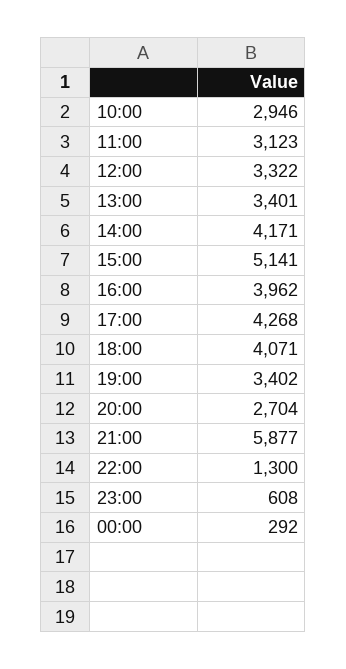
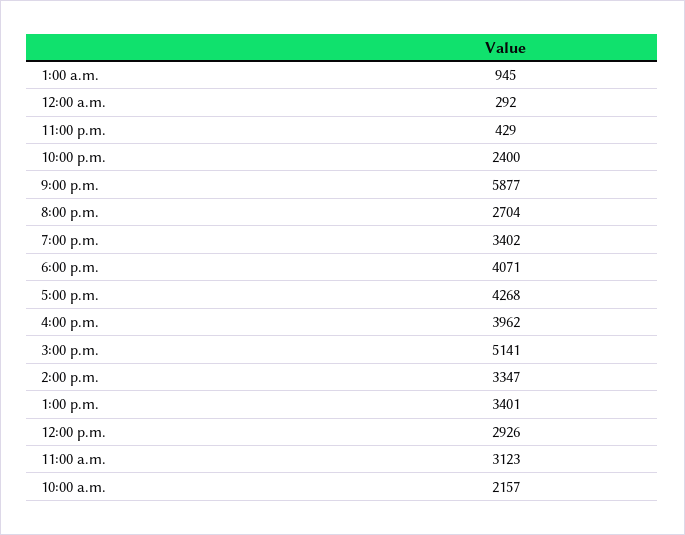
  {
-   "10:00": 2946,
+   "10:00": 2157,
    "11:00": 3123,
-   "12:00": 3322,
+   "12:00": 2926,
    "13:00": 3401,
-   "14:00": 4171,
+   "14:00": 3347,
    "15:00": 5141,
    "16:00": 3962,
    "17:00": 4268,
    "18:00": 4071,
    "19:00": 3402,
    "20:00": 2704,
    "21:00": 5877,
-   "22:00": 1300,
+   "22:00": 2400,
-   "23:00": 608,
+   "23:00": 429,
-   "00:00": 292
+   "00:00": 292,
+   "1:00 a.m.": 945
  }

